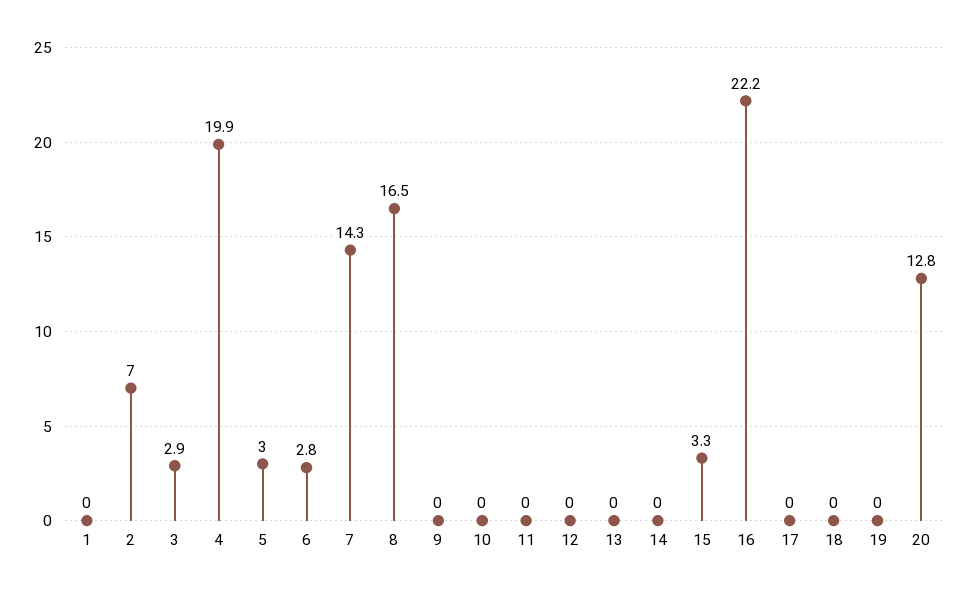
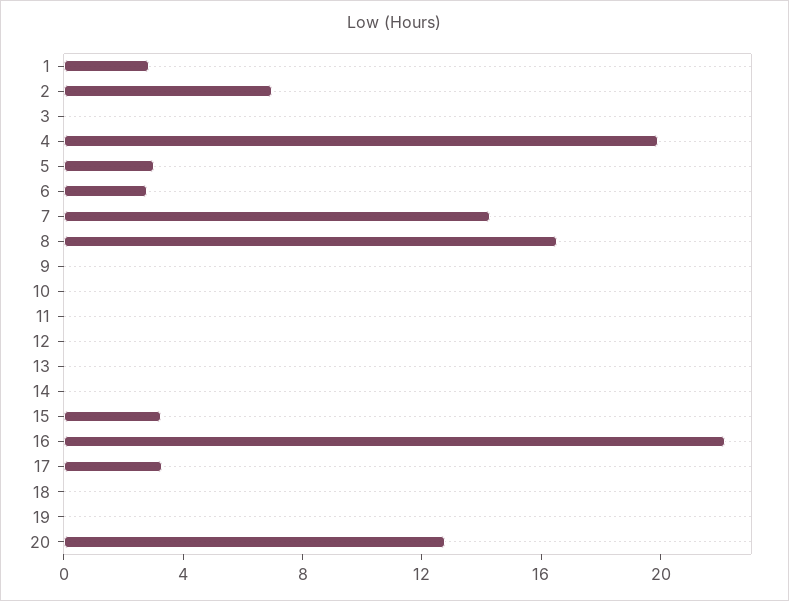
  {
-   "1": 0,
+   "1": 3,
    "2": 7,
-   "3": 2.9,
+   "3": 0,
    "4": 19.9,
    "5": 3,
    "6": 2.8,
    "7": 14.3,
    "8": 16.5,
    "9": 0,
    "10": 0,
    "11": 0,
    "12": 0,
    "13": 0,
    "14": 0,
    "15": 3.3,
    "16": 22.2,
-   "17": 0,
+   "17": 3,
    "18": 0,
    "19": 0,
    "20": 12.8
  }

